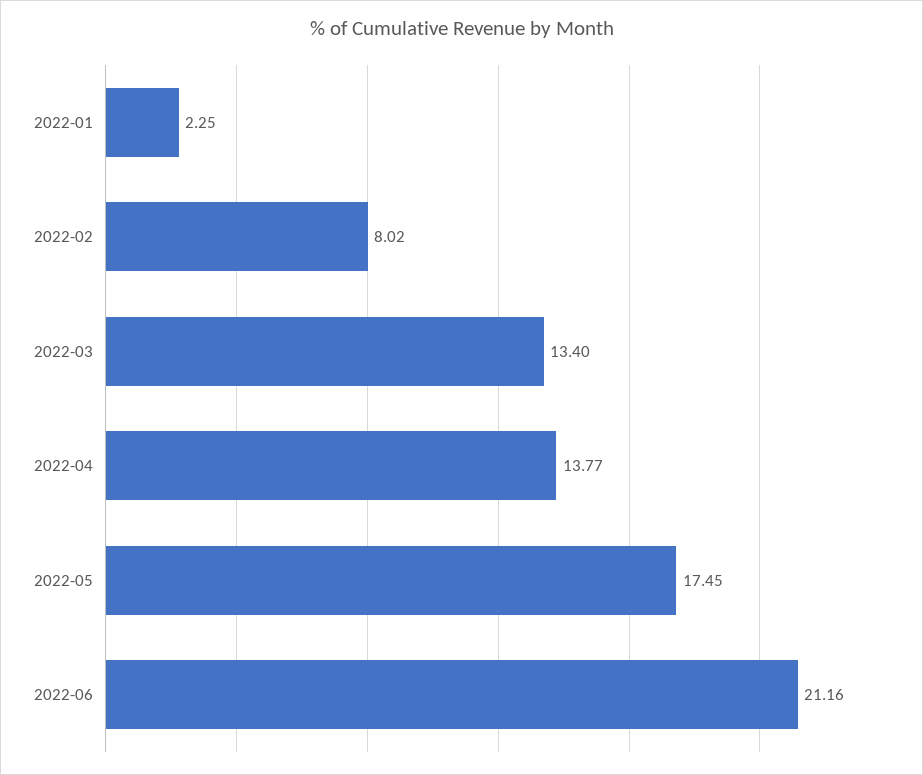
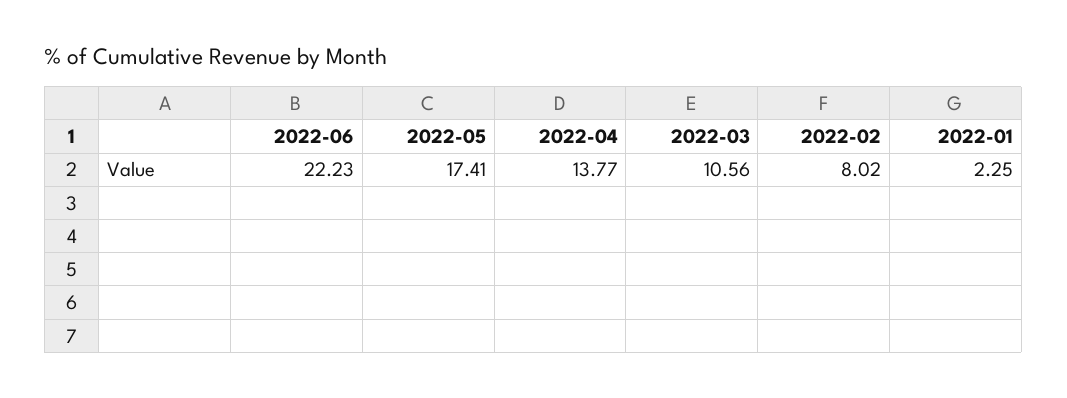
  {
    "2022-01": 2.25,
    "2022-02": 8.02,
-   "2022-03": 13.4,
+   "2022-03": 10.56,
    "2022-04": 13.77,
-   "2022-05": 17.45,
+   "2022-05": 17.41,
-   "2022-06": 21.16
+   "2022-06": 22.23
  }

